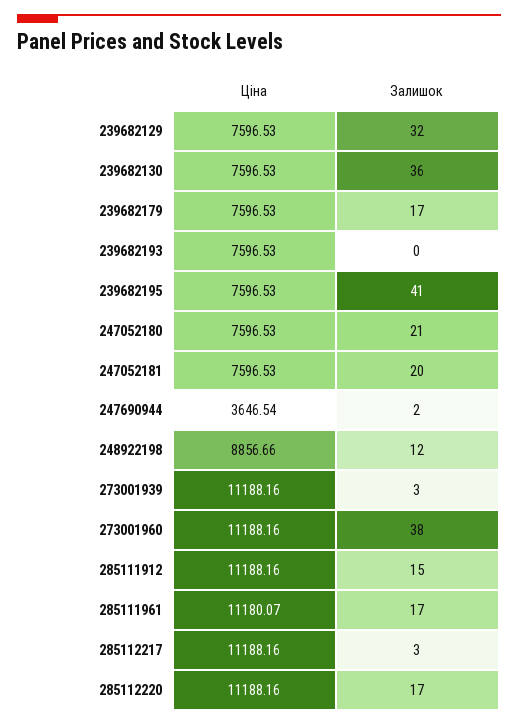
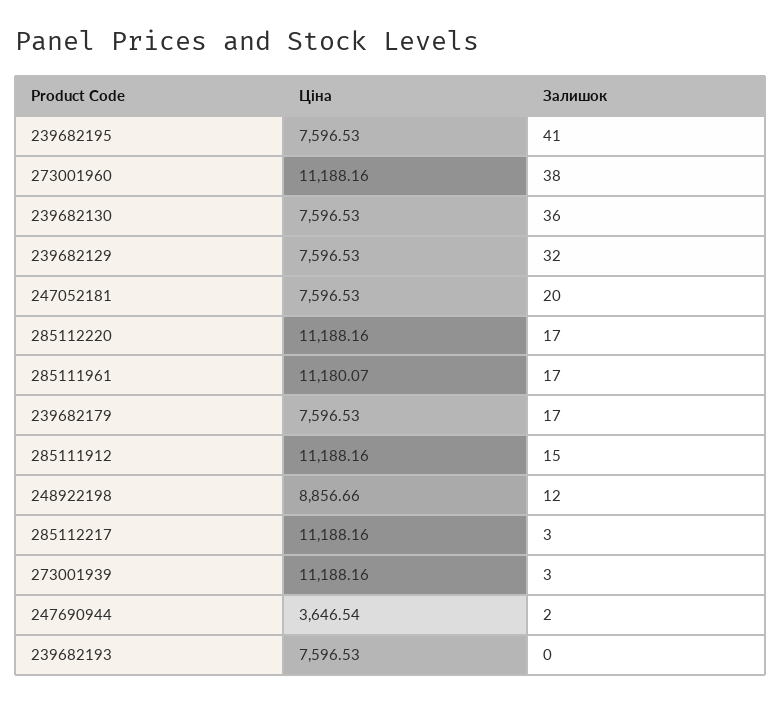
  {
    "Ціна": {
      "239682129": 7596.53,
      "239682130": 7596.53,
      "239682179": 7596.53,
      "239682193": 7596.53,
      "239682195": 7596.53,
-     "247052180": 7596.53,
      "247052181": 7596.53,
      "247690944": 3646.54,
      "248922198": 8856.66,
      "273001939": 11188.16,
      "273001960": 11188.16,
      "285111912": 11188.16,
      "285111961": 11180.07,
      "285112217": 11188.16,
      "285112220": 11188.16
    },
    "Залишок": {
      "239682129": 32,
      "239682130": 36,
      "239682179": 17,
      "239682193": 0,
      "239682195": 41,
-     "247052180": 21,
      "247052181": 20,
      "247690944": 2,
      "248922198": 12,
      "273001939": 3,
      "273001960": 38,
      "285111912": 15,
      "285111961": 17,
      "285112217": 3,
      "285112220": 17
    }
  }

